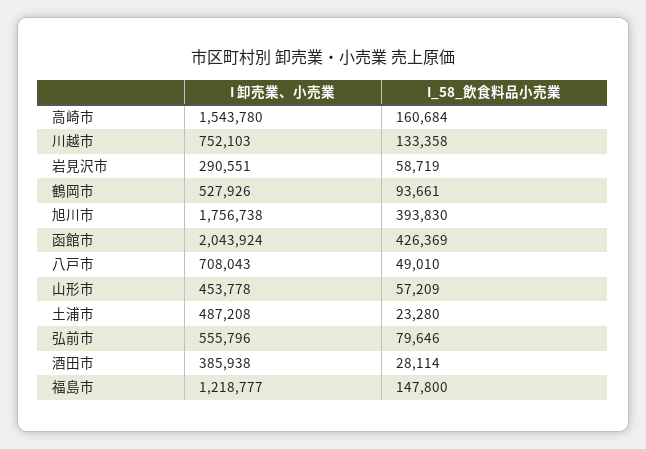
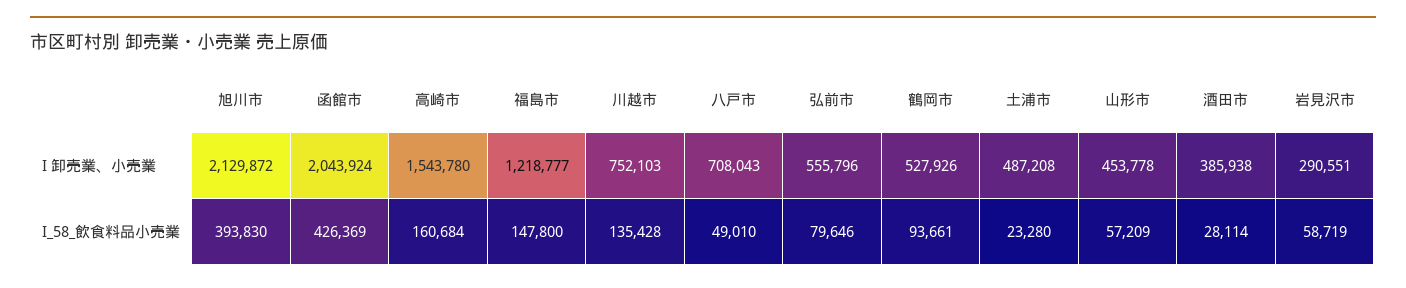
  {
    "I 卸売業、小売業": {
      "高崎市": 1543780,
      "川越市": 752103,
      "岩見沢市": 290551,
      "鶴岡市": 527926,
-     "旭川市": 1756738,
+     "旭川市": 2129872,
      "函館市": 2043924,
      "八戸市": 708043,
      "山形市": 453778,
      "土浦市": 487208,
      "弘前市": 555796,
      "酒田市": 385938,
      "福島市": 1218777
    },
    "I_58_飲食料品小売業": {
      "高崎市": 160684,
-     "川越市": 133358,
+     "川越市": 135428,
      "岩見沢市": 58719,
      "鶴岡市": 93661,
      "旭川市": 393830,
      "函館市": 426369,
      "八戸市": 49010,
      "山形市": 57209,
      "土浦市": 23280,
      "弘前市": 79646,
      "酒田市": 28114,
      "福島市": 147800
    }
  }

